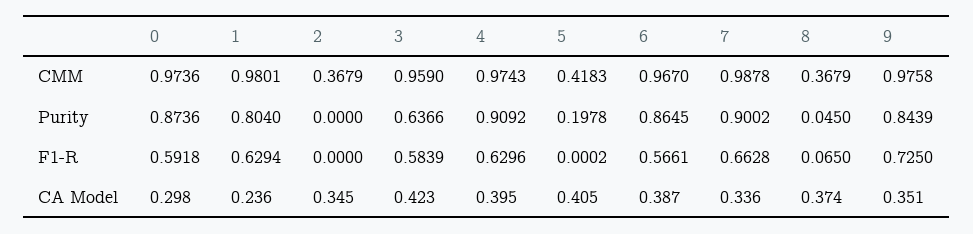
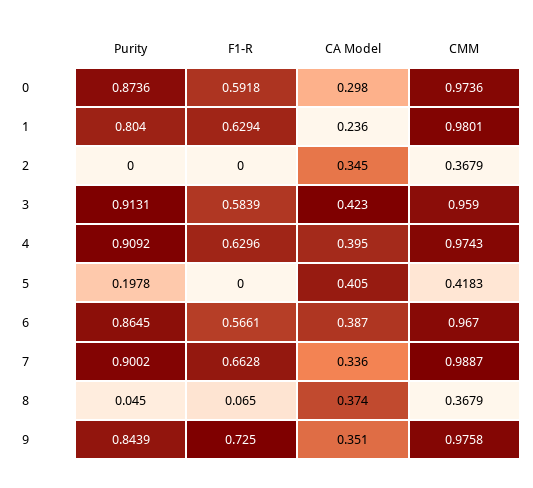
  {
    "0": {
      "CMM": 0.9736,
      "Purity": 0.8736,
      "F1-R": 0.5918,
      "CA Model": 0.298
    },
    "1": {
      "CMM": 0.9801,
      "Purity": 0.804,
      "F1-R": 0.6294,
      "CA Model": 0.236
    },
    "2": {
      "CMM": 0.3679,
      "Purity": 0,
      "F1-R": 0,
      "CA Model": 0.345
    },
    "3": {
      "CMM": 0.959,
-     "Purity": 0.6366,
+     "Purity": 0.9131,
      "F1-R": 0.5839,
      "CA Model": 0.423
    },
    "4": {
      "CMM": 0.9743,
      "Purity": 0.9092,
      "F1-R": 0.6296,
      "CA Model": 0.395
    },
    "5": {
      "CMM": 0.4183,
      "Purity": 0.1978,
-     "F1-R": 0.0002,
+     "F1-R": 0,
      "CA Model": 0.405
    },
    "6": {
      "CMM": 0.967,
      "Purity": 0.8645,
      "F1-R": 0.5661,
      "CA Model": 0.387
    },
    "7": {
-     "CMM": 0.9878,
+     "CMM": 0.9887,
      "Purity": 0.9002,
      "F1-R": 0.6628,
      "CA Model": 0.336
    },
    "8": {
      "CMM": 0.3679,
      "Purity": 0.045,
      "F1-R": 0.065,
      "CA Model": 0.374
    },
    "9": {
      "CMM": 0.9758,
      "Purity": 0.8439,
      "F1-R": 0.725,
      "CA Model": 0.351
    }
  }

